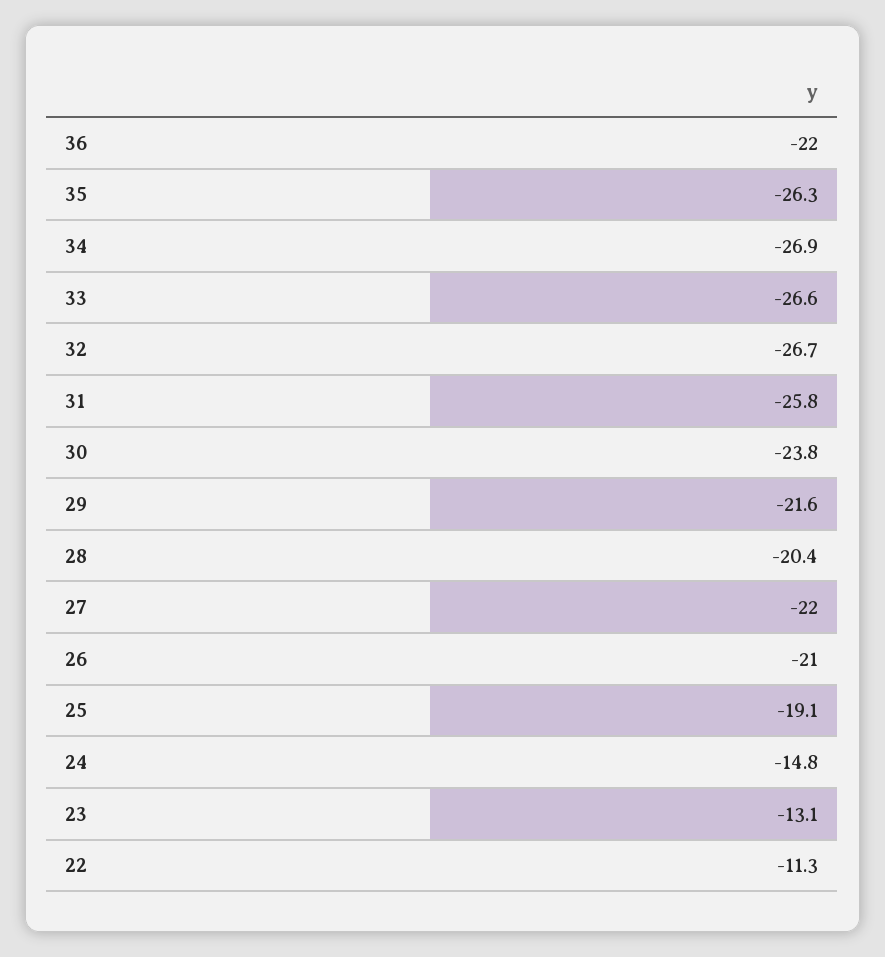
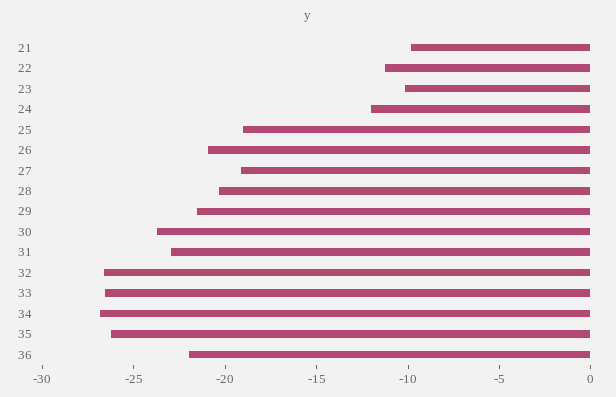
  {
    "36": -22,
    "35": -26.3,
    "34": -26.9,
    "33": -26.6,
    "32": -26.7,
-   "31": -25.8,
+   "31": -23,
    "30": -23.8,
    "29": -21.6,
    "28": -20.4,
-   "27": -22,
+   "27": -19,
    "26": -21,
    "25": -19.1,
-   "24": -14.8,
+   "24": -12,
-   "23": -13.1,
+   "23": -10,
-   "22": -11.3
+   "22": -11.3,
+   "21": -10
  }

